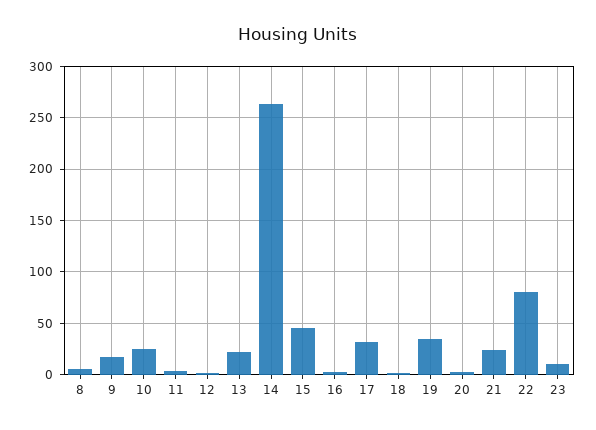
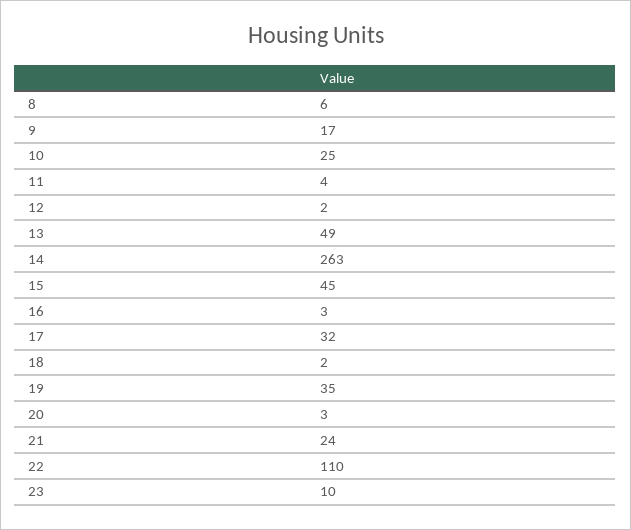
  {
    "8": 6,
    "9": 17,
    "10": 25,
    "11": 4,
    "12": 2,
-   "13": 20,
+   "13": 49,
    "14": 263,
    "15": 45,
    "16": 3,
    "17": 32,
    "18": 2,
    "19": 35,
    "20": 3,
    "21": 24,
-   "22": 80,
+   "22": 110,
    "23": 10
  }

